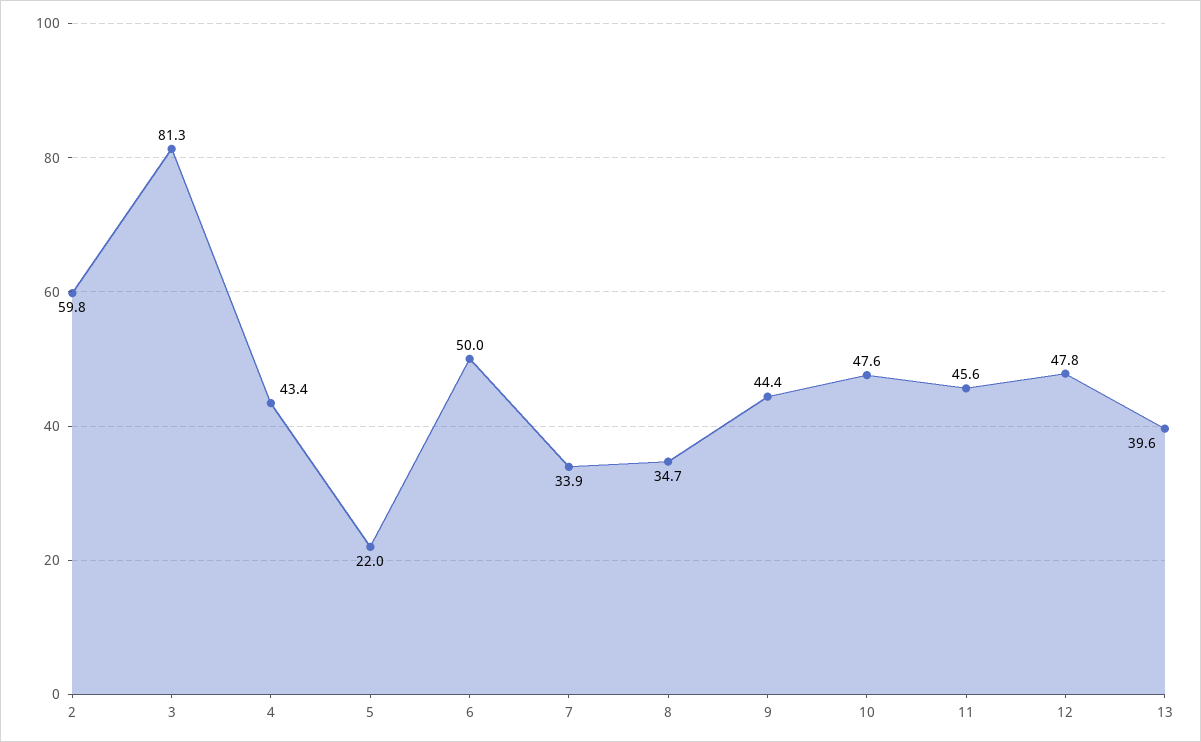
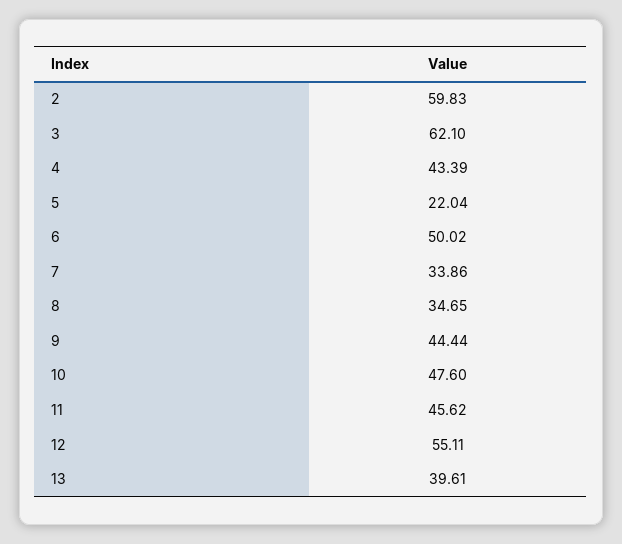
  {
    "2": 59.83,
-   "3": 81.3,
+   "3": 62.1,
    "4": 43.39,
    "5": 22.04,
    "6": 50.02,
    "7": 33.86,
    "8": 34.65,
    "9": 44.44,
    "10": 47.6,
    "11": 45.62,
-   "12": 47.8,
+   "12": 55.11,
    "13": 39.61
  }

